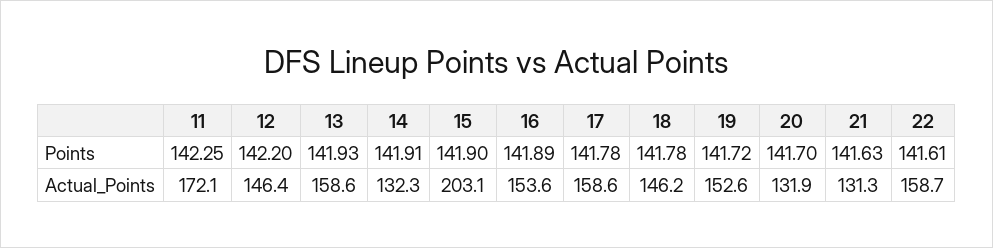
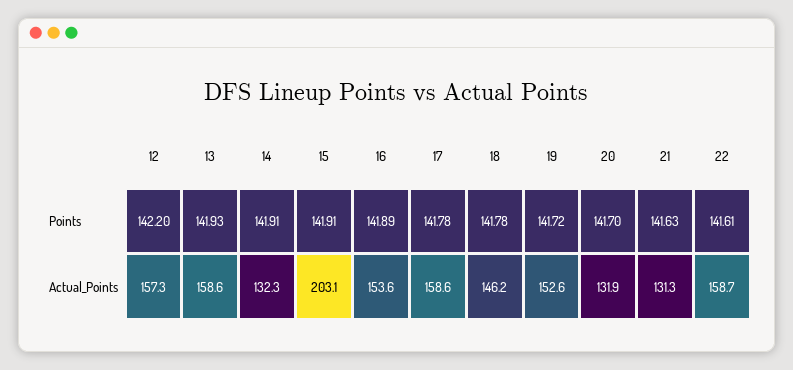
  {
-   "11": {
-     "Points": 142.25,
-     "Actual_Points": 172.1
-   },
    "12": {
      "Points": 142.2,
-     "Actual_Points": 146.4
+     "Actual_Points": 157.3
    },
    "13": {
      "Points": 141.93,
      "Actual_Points": 158.6
    },
    "14": {
      "Points": 141.91,
      "Actual_Points": 132.3
    },
    "15": {
-     "Points": 141.9,
+     "Points": 141.91,
      "Actual_Points": 203.1
    },
    "16": {
      "Points": 141.89,
      "Actual_Points": 153.6
    },
    "17": {
      "Points": 141.78,
      "Actual_Points": 158.6
    },
    "18": {
      "Points": 141.78,
      "Actual_Points": 146.2
    },
    "19": {
      "Points": 141.72,
      "Actual_Points": 152.6
    },
    "20": {
      "Points": 141.7,
      "Actual_Points": 131.9
    },
    "21": {
      "Points": 141.63,
      "Actual_Points": 131.3
    },
    "22": {
      "Points": 141.61,
      "Actual_Points": 158.7
    }
  }

